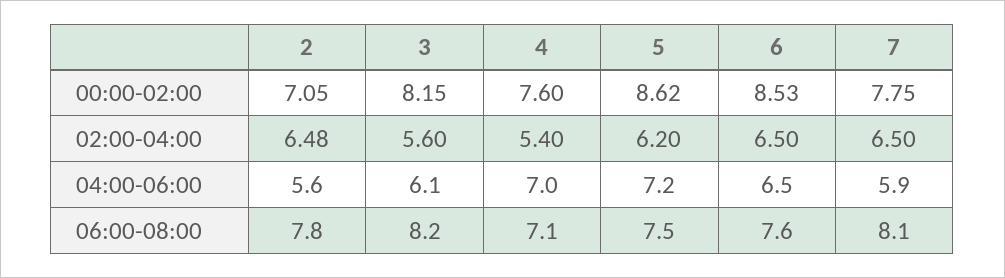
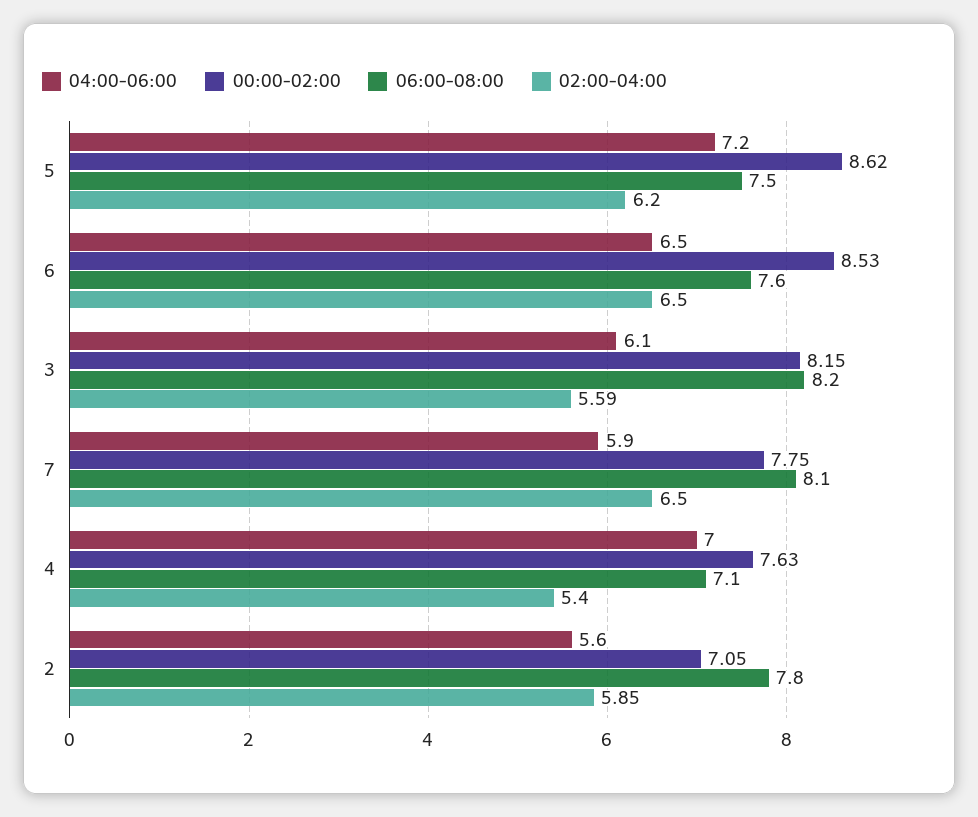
  {
    "00:00-02:00": {
      "2": 7.05,
      "3": 8.15,
-     "4": 7.6,
+     "4": 7.63,
      "5": 8.62,
      "6": 8.53,
      "7": 7.75
    },
    "02:00-04:00": {
-     "2": 6.48,
+     "2": 5.85,
-     "3": 5.6,
+     "3": 5.59,
      "4": 5.4,
      "5": 6.2,
      "6": 6.5,
      "7": 6.5
    },
    "04:00-06:00": {
      "2": 5.6,
      "3": 6.1,
      "4": 7,
      "5": 7.2,
      "6": 6.5,
      "7": 5.9
    },
    "06:00-08:00": {
      "2": 7.8,
      "3": 8.2,
      "4": 7.1,
      "5": 7.5,
      "6": 7.6,
      "7": 8.1
    }
  }

